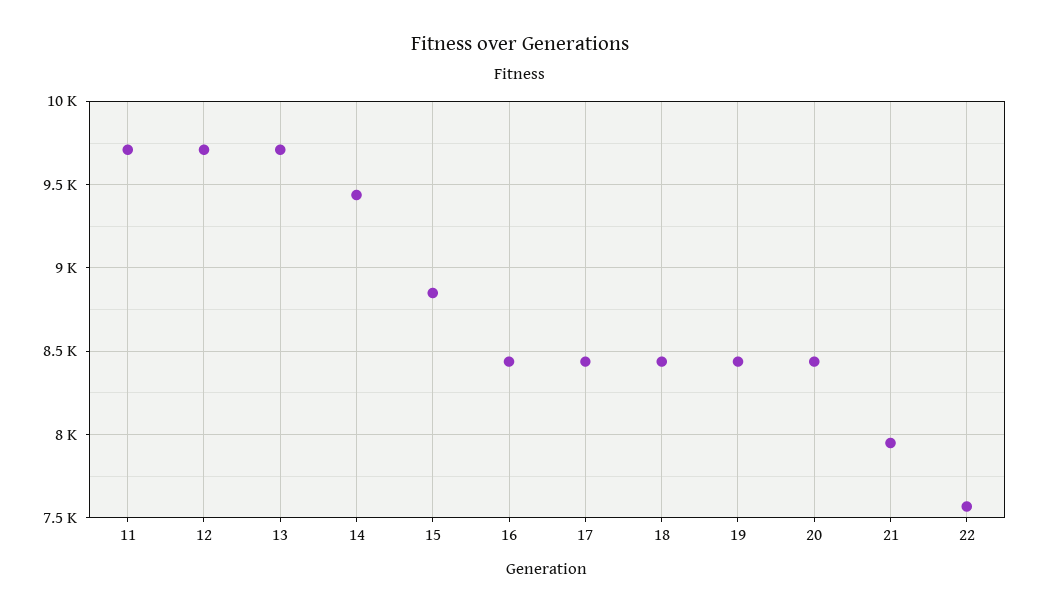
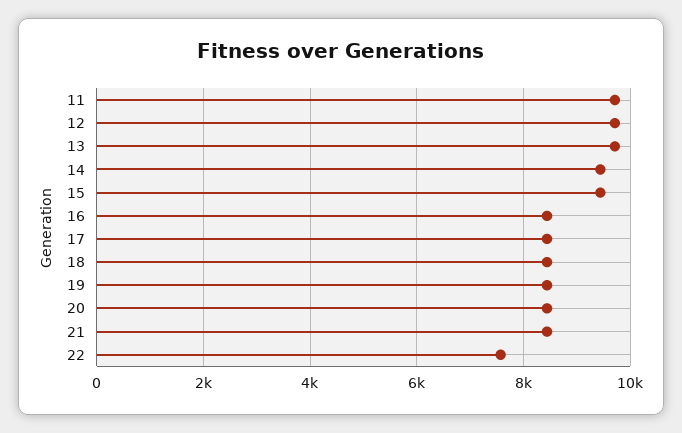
  {
    "11": 9700,
    "12": 9700,
    "13": 9700,
    "14": 9450,
-   "15": 8850,
+   "15": 9400,
    "16": 8450,
    "17": 8450,
    "18": 8450,
    "19": 8450,
    "20": 8450,
-   "21": 7950,
+   "21": 8400,
    "22": 7550
  }

